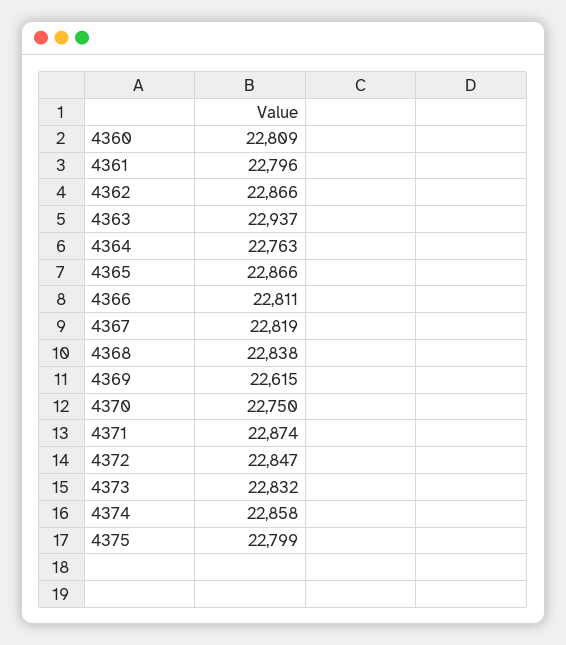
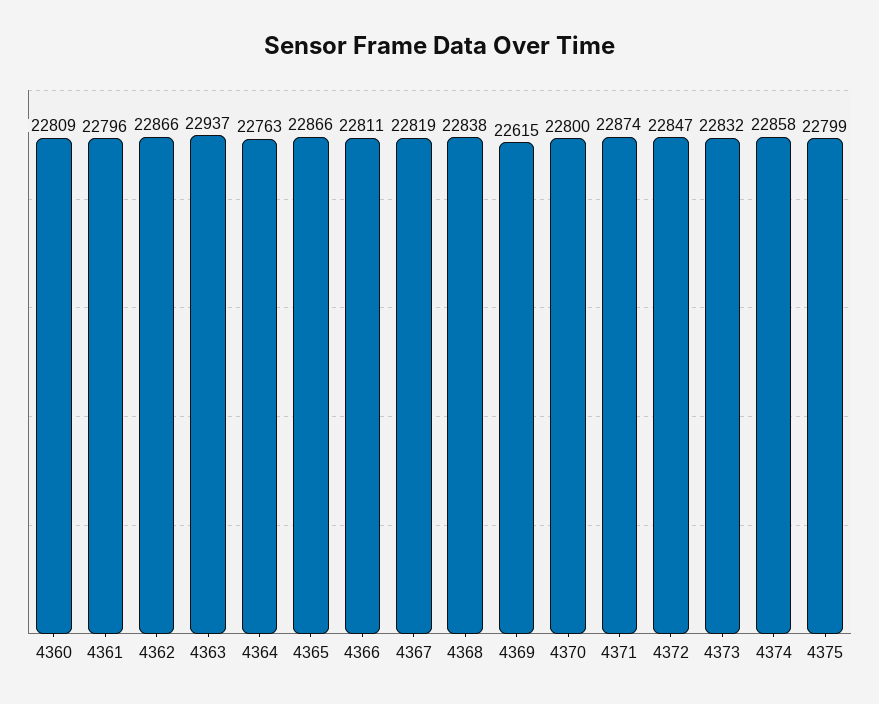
  {
    "4360": 22809,
    "4361": 22796,
    "4362": 22866,
    "4363": 22937,
    "4364": 22763,
    "4365": 22866,
    "4366": 22811,
    "4367": 22819,
    "4368": 22838,
    "4369": 22615,
-   "4370": 22750,
+   "4370": 22800,
    "4371": 22874,
    "4372": 22847,
    "4373": 22832,
    "4374": 22858,
    "4375": 22799
  }

